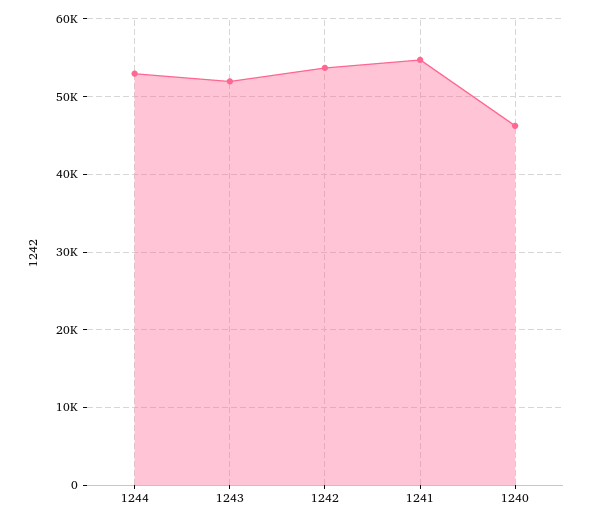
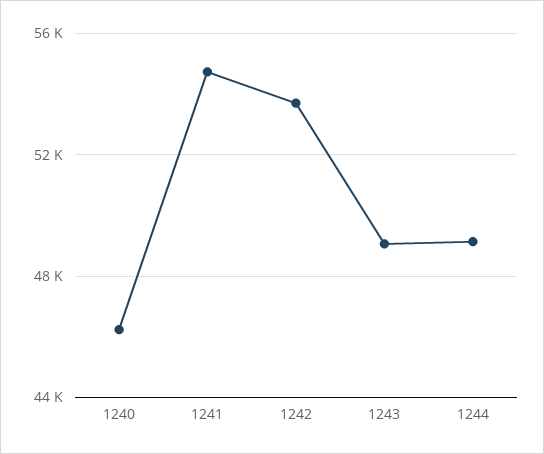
  {
-   "1244": 53000,
+   "1244": 49000,
-   "1243": 52000,
+   "1243": 49000,
    "1242": 53500,
    "1241": 54500,
    "1240": 46000
  }

